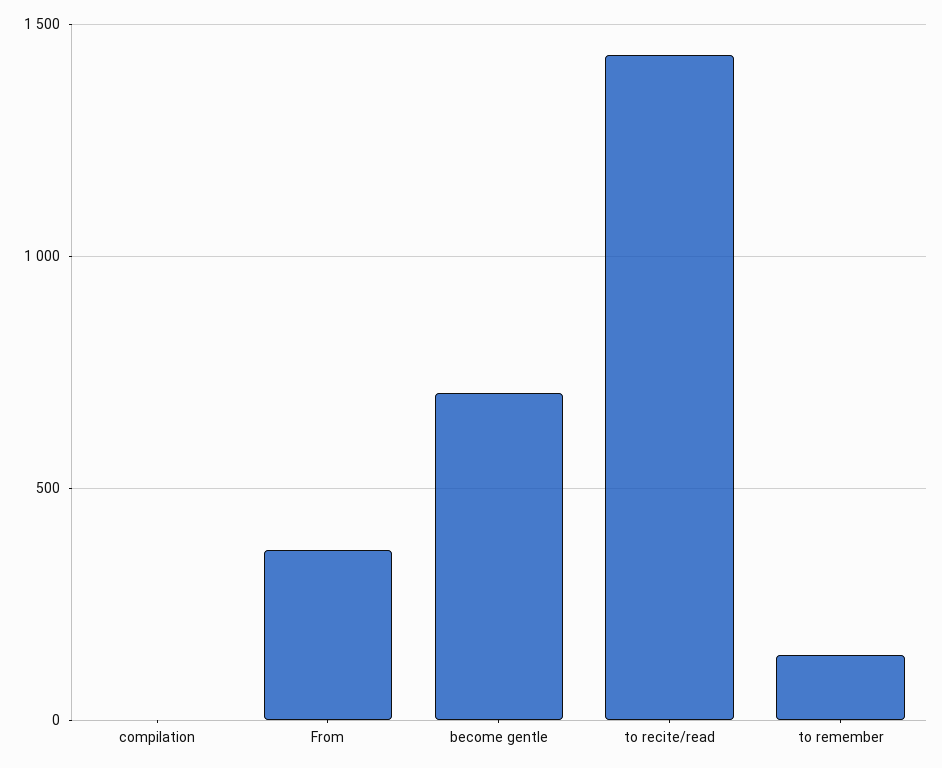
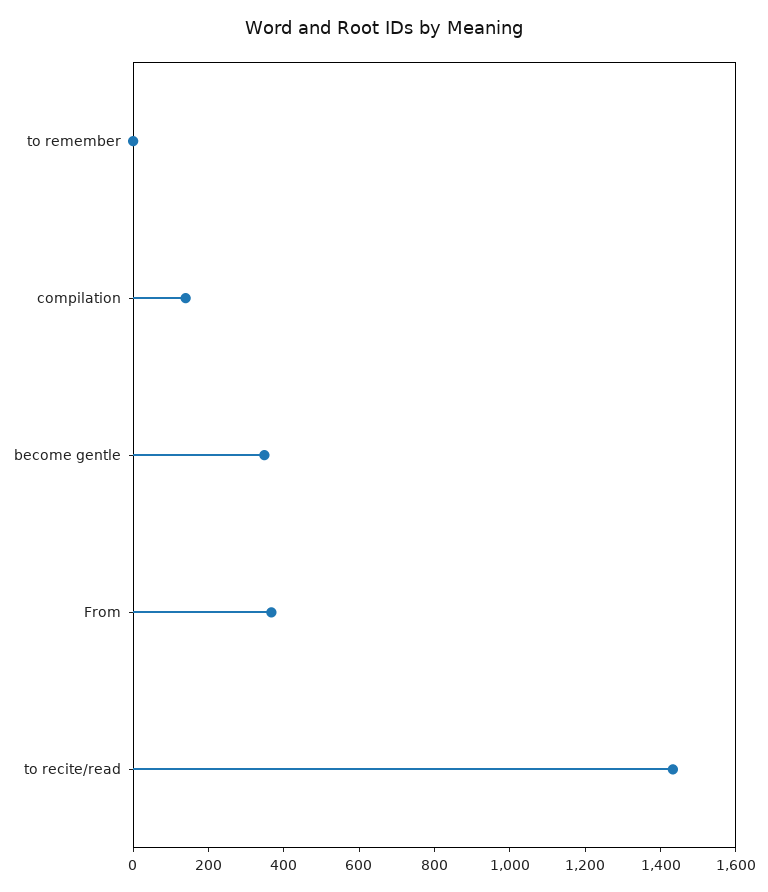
  {
-   "compilation": 0,
+   "compilation": 150,
    "From": 350,
-   "become gentle": 700,
+   "become gentle": 350,
    "to recite/read": 1450,
-   "to remember": 150
+   "to remember": 0
  }

